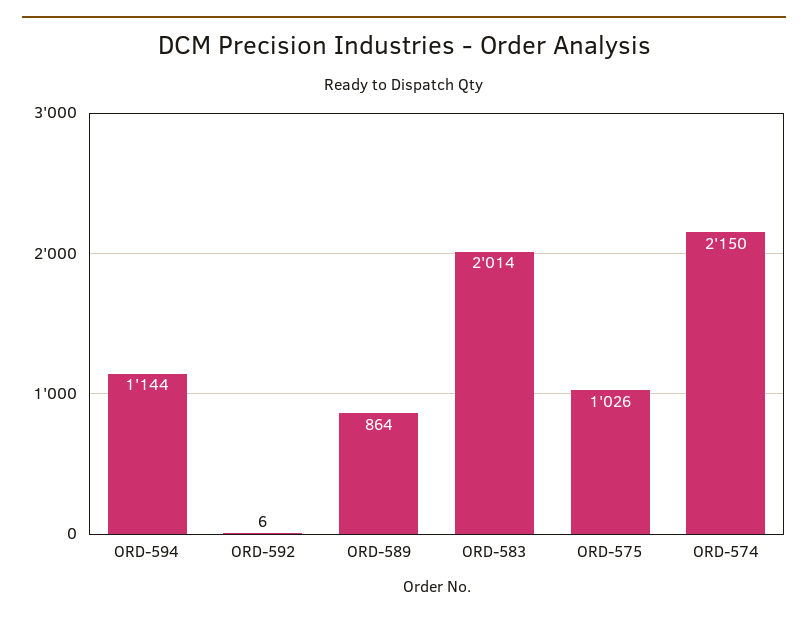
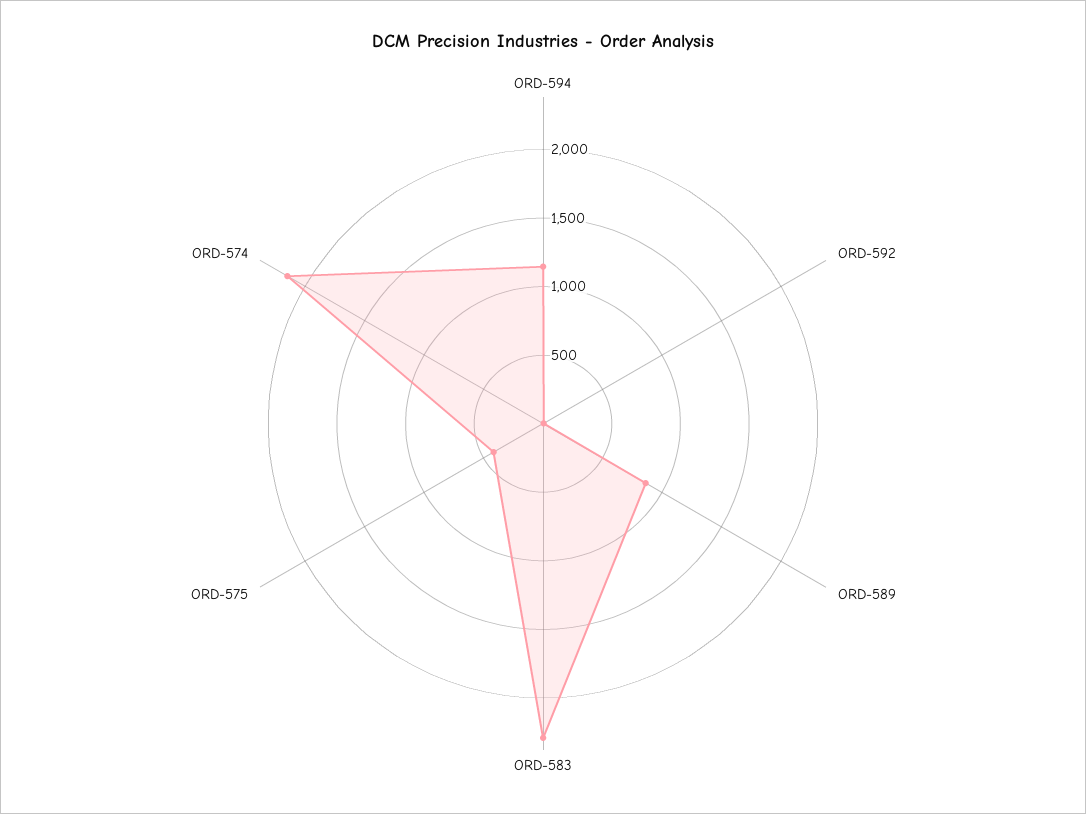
  {
    "ORD-594": 1144,
    "ORD-592": 6,
    "ORD-589": 864,
-   "ORD-583": 2014,
+   "ORD-583": 2300,
-   "ORD-575": 1026,
+   "ORD-575": 400,
    "ORD-574": 2150
  }

